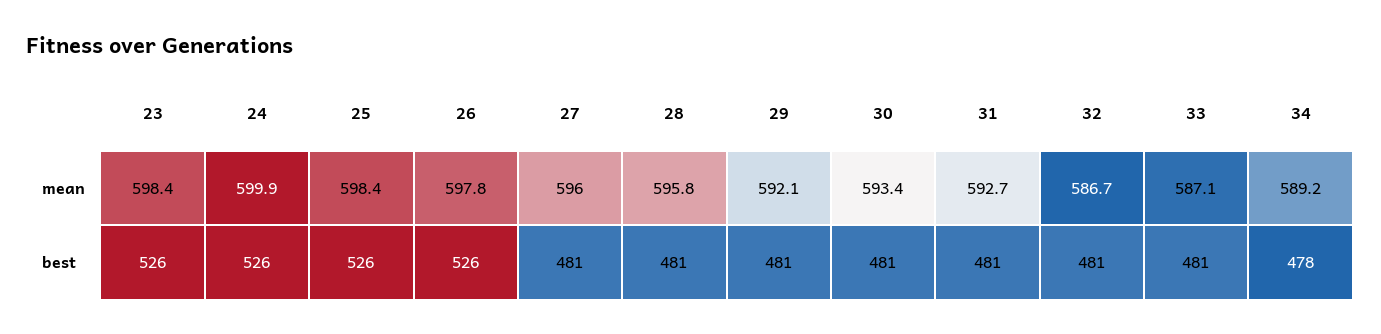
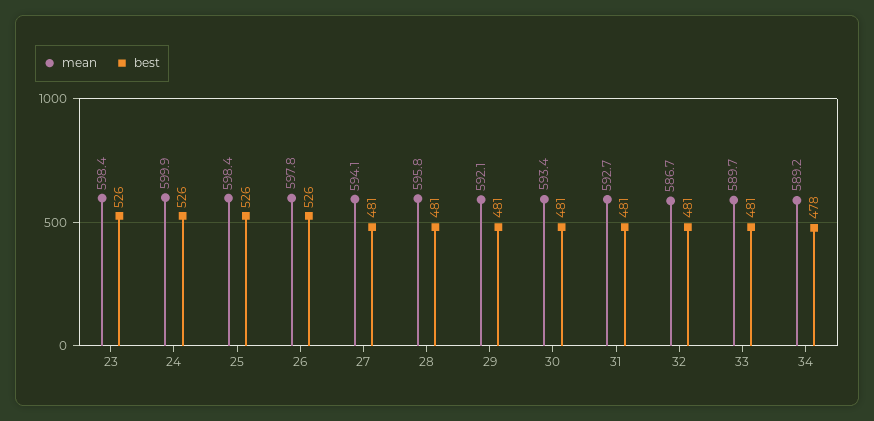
  {
    "mean": {
      "23": 598.4,
      "24": 599.9,
      "25": 598.4,
      "26": 597.8,
-     "27": 596,
+     "27": 594.1,
      "28": 595.8,
      "29": 592.1,
      "30": 593.4,
      "31": 592.7,
      "32": 586.7,
-     "33": 587.1,
+     "33": 589.7,
      "34": 589.2
    },
    "best": {
      "23": 526,
      "24": 526,
      "25": 526,
      "26": 526,
      "27": 481,
      "28": 481,
      "29": 481,
      "30": 481,
      "31": 481,
      "32": 481,
      "33": 481,
      "34": 478
    }
  }

